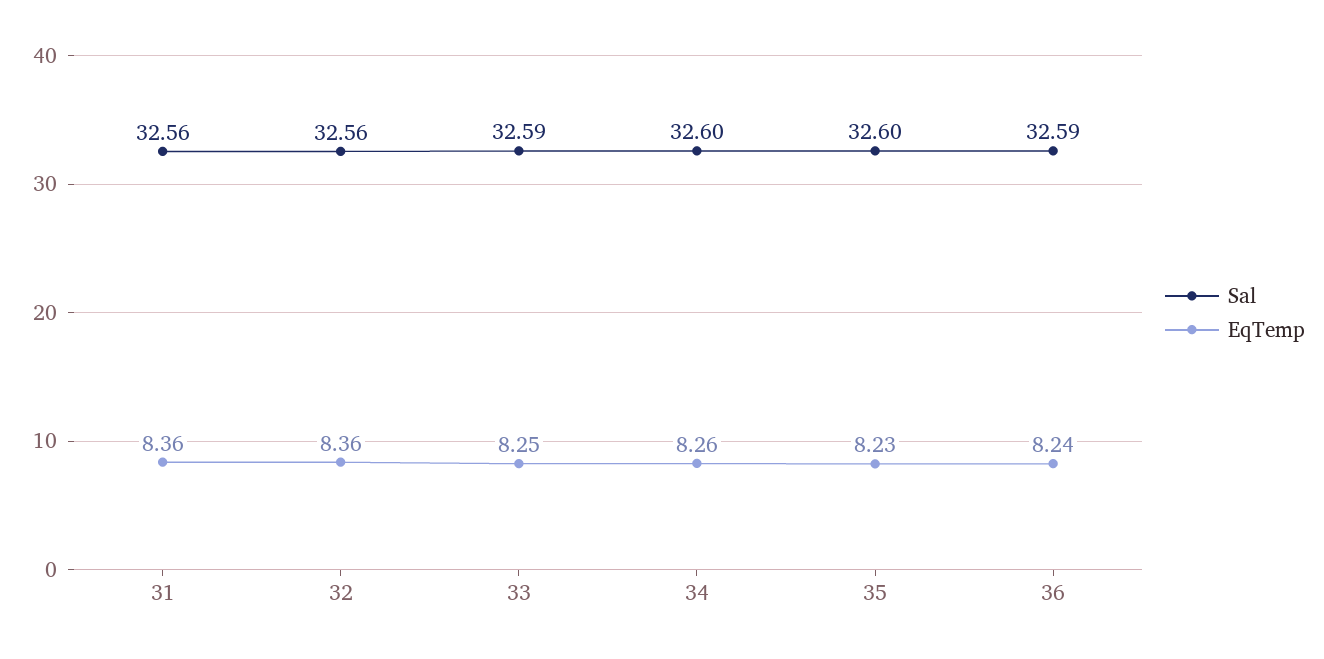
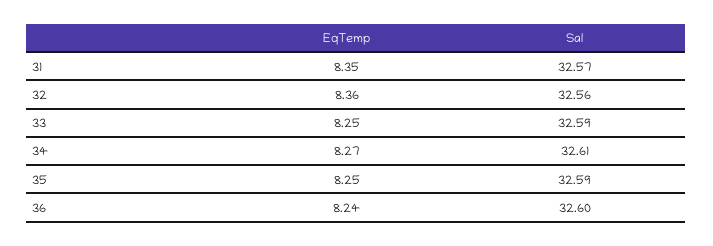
  {
    "Sal": {
-     "31": 32.56,
+     "31": 32.57,
      "32": 32.56,
      "33": 32.59,
-     "34": 32.6,
+     "34": 32.61,
-     "35": 32.6,
+     "35": 32.59,
-     "36": 32.59
+     "36": 32.6
    },
    "EqTemp": {
-     "31": 8.36,
+     "31": 8.35,
      "32": 8.36,
      "33": 8.25,
-     "34": 8.26,
+     "34": 8.27,
-     "35": 8.23,
+     "35": 8.25,
      "36": 8.24
    }
  }

